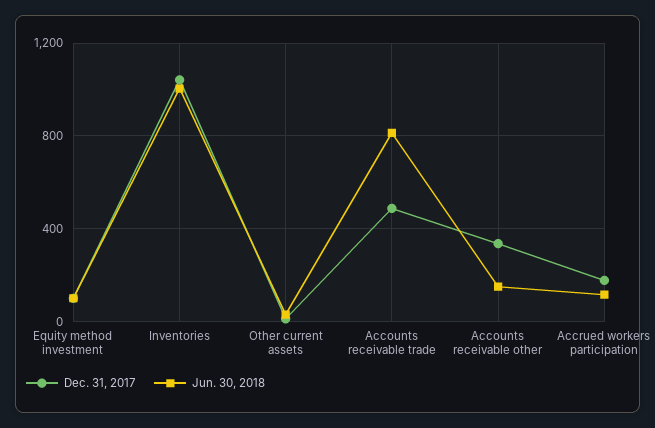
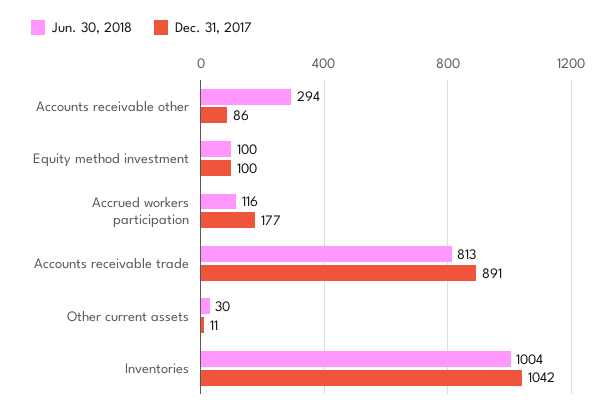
  {
    "Dec. 31, 2017": {
      "Equity method investment": 100,
      "Inventories": 1042,
      "Other current assets": 11,
-     "Accounts receivable trade": 500,
+     "Accounts receivable trade": 891,
-     "Accounts receivable other": 350,
+     "Accounts receivable other": 86,
      "Accrued workers participation": 177
    },
    "Jun. 30, 2018": {
      "Equity method investment": 100,
      "Inventories": 1004,
      "Other current assets": 30,
      "Accounts receivable trade": 813,
-     "Accounts receivable other": 150,
+     "Accounts receivable other": 294,
      "Accrued workers participation": 116
    }
  }

